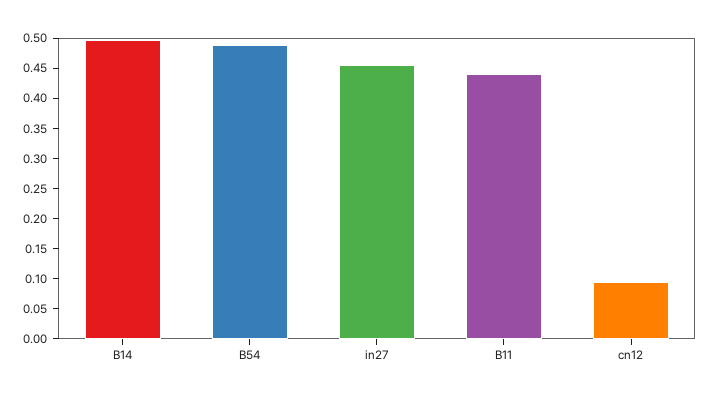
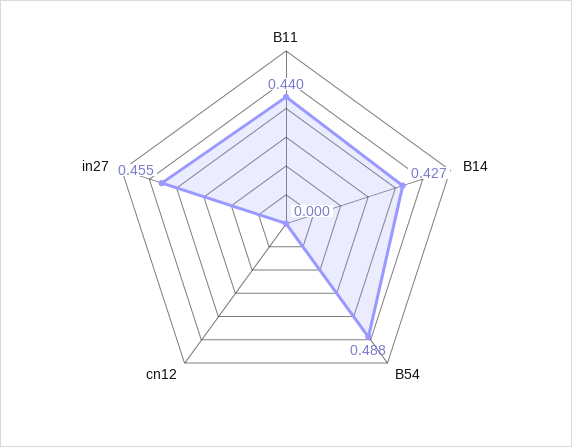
  {
-   "B14": 0.5,
+   "B14": 0.427,
    "B54": 0.488,
    "in27": 0.455,
    "B11": 0.44,
-   "cn12": 0.1
+   "cn12": 0
  }

